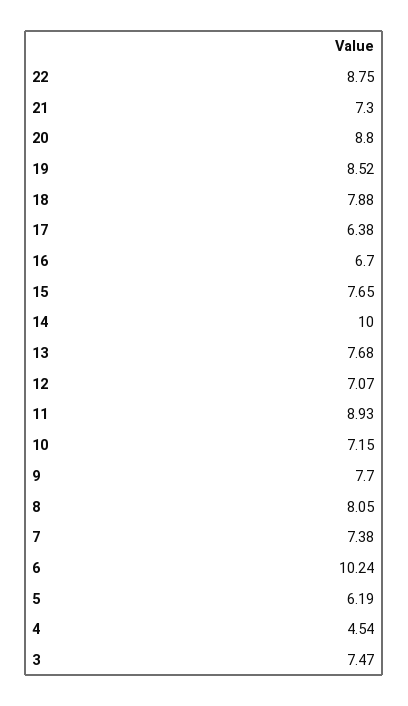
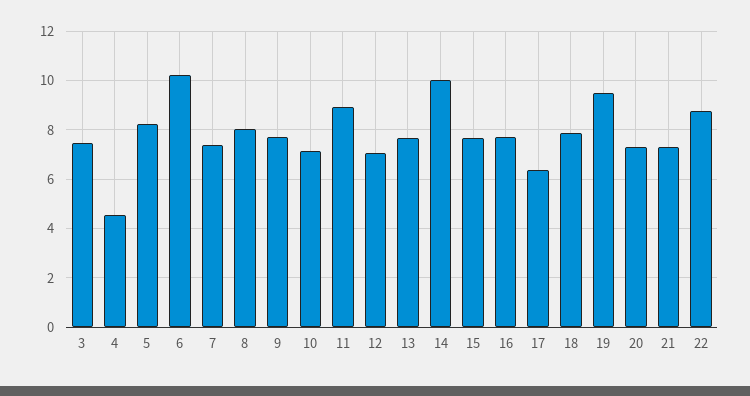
  {
    "22": 8.75,
    "21": 7.3,
-   "20": 8.8,
+   "20": 7.25,
-   "19": 8.52,
+   "19": 9.5,
    "18": 7.88,
    "17": 6.38,
-   "16": 6.7,
+   "16": 7.75,
    "15": 7.65,
    "14": 10,
    "13": 7.68,
    "12": 7.07,
    "11": 8.93,
    "10": 7.15,
    "9": 7.7,
    "8": 8.05,
    "7": 7.38,
    "6": 10.24,
-   "5": 6.19,
+   "5": 8.25,
    "4": 4.54,
    "3": 7.47
  }

